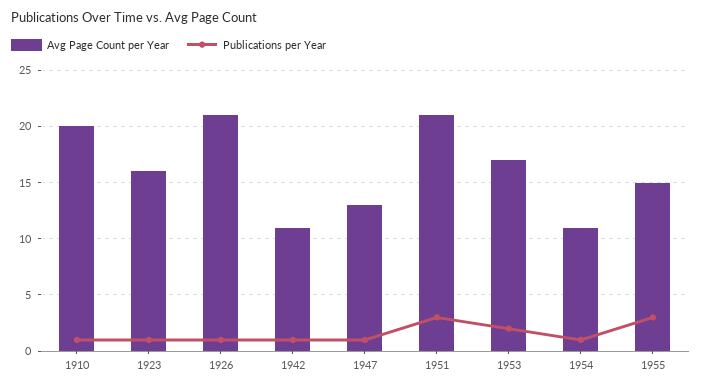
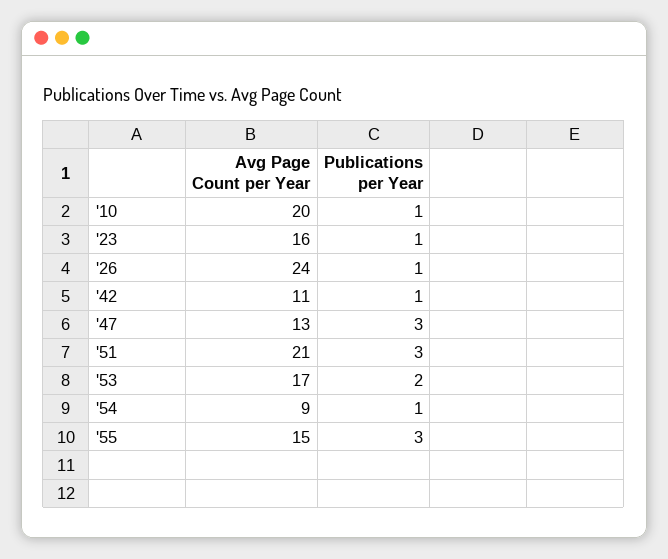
  {
    "Avg Page Count per Year": {
      "1910": 20,
      "1923": 16,
-     "1926": 21,
+     "1926": 24,
      "1942": 11,
      "1947": 13,
      "1951": 21,
      "1953": 17,
-     "1954": 11,
+     "1954": 9,
      "1955": 15
    },
    "Publications per Year": {
      "1910": 1,
      "1923": 1,
      "1926": 1,
      "1942": 1,
-     "1947": 1,
+     "1947": 3,
      "1951": 3,
      "1953": 2,
      "1954": 1,
      "1955": 3
    }
  }

